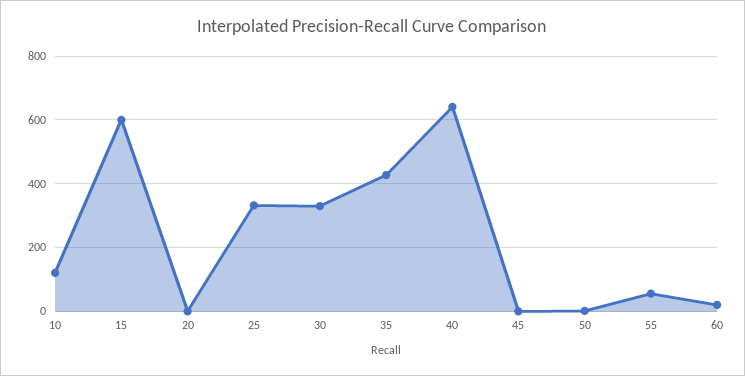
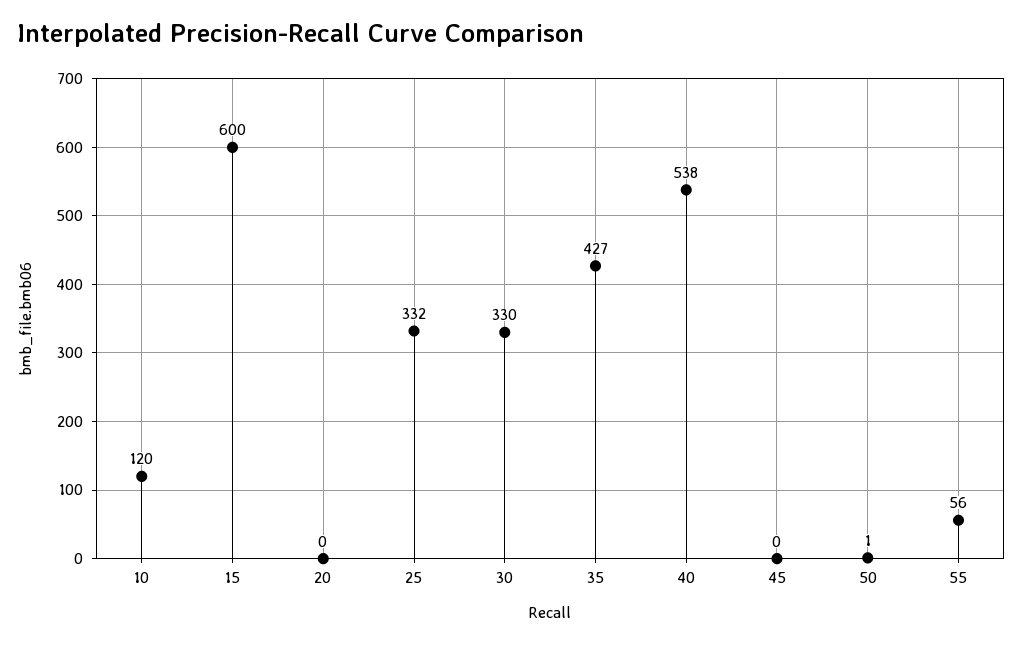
  {
    "10": 120,
    "15": 600,
    "20": 0,
    "25": 332,
    "30": 330,
    "35": 427,
-   "40": 640,
+   "40": 538,
    "45": 0,
    "50": 1,
-   "55": 56,
+   "55": 56
-   "60": 20
  }

